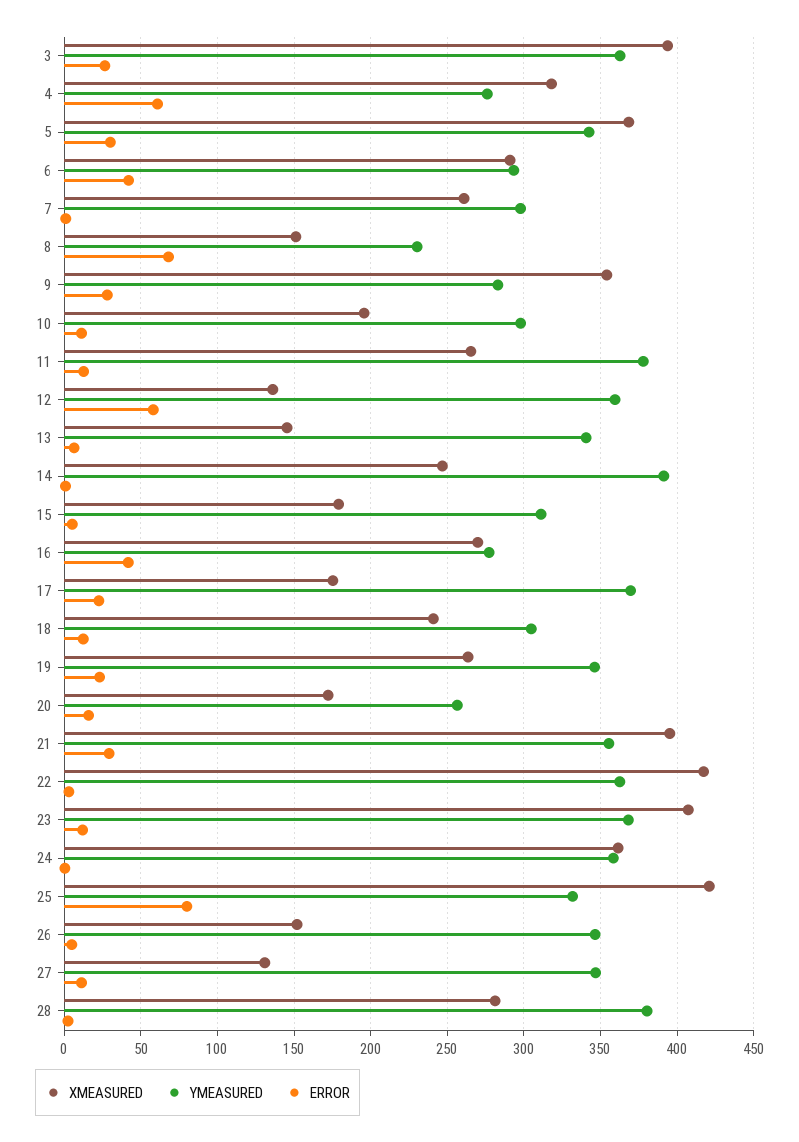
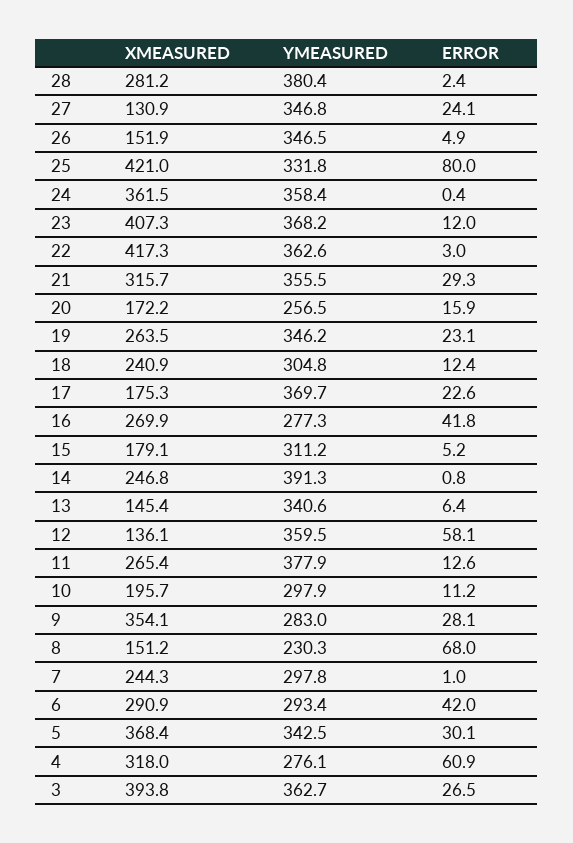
  {
    "XMEASURED": {
      "3": 393.8,
      "4": 318,
      "5": 368.4,
      "6": 290.9,
-     "7": 260,
+     "7": 244.3,
      "8": 151.2,
      "9": 354.1,
      "10": 195.7,
      "11": 265.4,
      "12": 136.1,
      "13": 145.4,
      "14": 246.8,
      "15": 179.1,
      "16": 269.9,
      "17": 175.3,
      "18": 240.9,
      "19": 263.5,
      "20": 172.2,
-     "21": 395,
+     "21": 315.7,
      "22": 417.3,
      "23": 407.3,
      "24": 361.5,
      "25": 421,
      "26": 151.9,
      "27": 130.9,
      "28": 281.2
    },
    "YMEASURED": {
      "3": 362.7,
      "4": 276.1,
      "5": 342.5,
      "6": 293.4,
      "7": 297.8,
      "8": 230.3,
      "9": 283,
      "10": 297.9,
      "11": 377.9,
      "12": 359.5,
      "13": 340.6,
      "14": 391.3,
      "15": 311.2,
      "16": 277.3,
      "17": 369.7,
      "18": 304.8,
      "19": 346.2,
      "20": 256.5,
      "21": 355.5,
      "22": 362.6,
      "23": 368.2,
      "24": 358.4,
      "25": 331.8,
      "26": 346.5,
      "27": 346.8,
      "28": 380.4
    },
    "ERROR": {
      "3": 26.5,
      "4": 60.9,
      "5": 30.1,
      "6": 42,
      "7": 1,
      "8": 68,
      "9": 28.1,
      "10": 11.2,
      "11": 12.6,
      "12": 58.1,
      "13": 6.4,
      "14": 0.8,
      "15": 5.2,
      "16": 41.8,
      "17": 22.6,
      "18": 12.4,
      "19": 23.1,
      "20": 15.9,
      "21": 29.3,
      "22": 3,
      "23": 12,
      "24": 0.4,
      "25": 80,
      "26": 4.9,
-     "27": 10,
+     "27": 24.1,
      "28": 2.4
    }
  }

